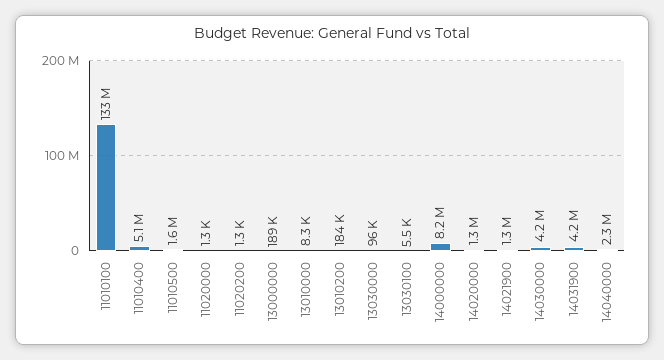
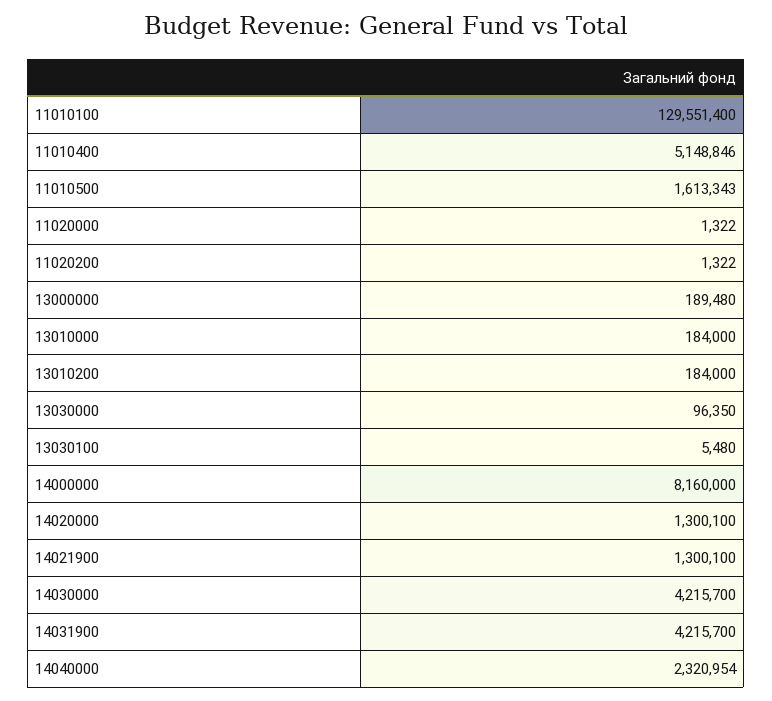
  {
-   "11010100": 133000000,
+   "11010100": 129551400,
    "11010400": 5148846,
    "11010500": 1613343,
    "11020000": 1322,
    "11020200": 1322,
    "13000000": 189480,
-   "13010000": 8300,
+   "13010000": 184000,
    "13010200": 184000,
    "13030000": 96350,
    "13030100": 5480,
    "14000000": 8160000,
    "14020000": 1300100,
    "14021900": 1300100,
    "14030000": 4215700,
    "14031900": 4215700,
    "14040000": 2320954
  }

